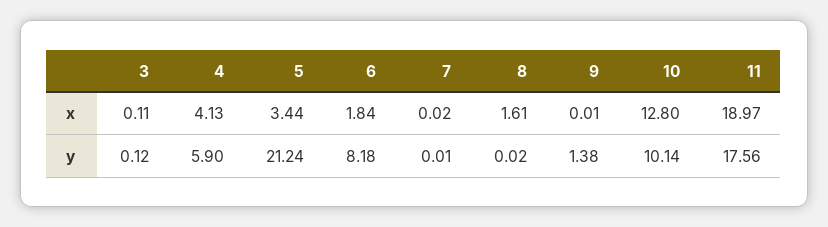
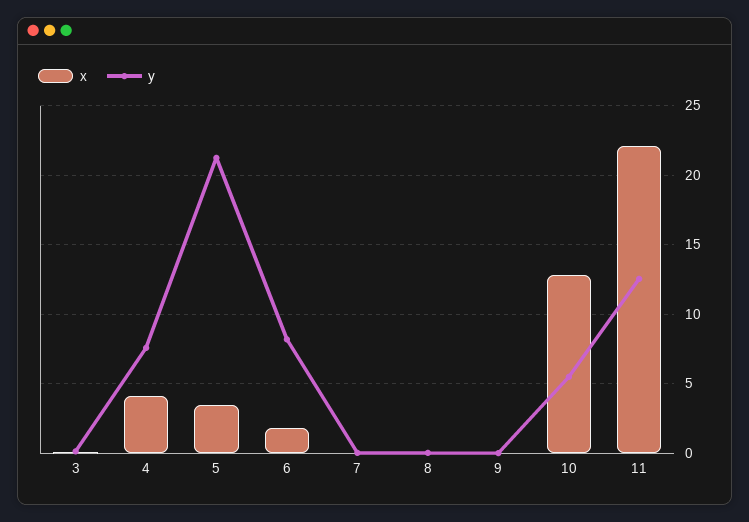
  {
    "x": {
      "3": 0.11,
      "4": 4.13,
      "5": 3.44,
      "6": 1.84,
      "7": 0.02,
-     "8": 1.61,
+     "8": 0,
      "9": 0.01,
      "10": 12.8,
-     "11": 18.97
+     "11": 22
    },
    "y": {
      "3": 0.12,
-     "4": 5.9,
+     "4": 7.5,
      "5": 21.24,
      "6": 8.18,
      "7": 0.01,
      "8": 0.02,
-     "9": 1.38,
+     "9": 0,
-     "10": 10.14,
+     "10": 5.5,
-     "11": 17.56
+     "11": 12.5
    }
  }

